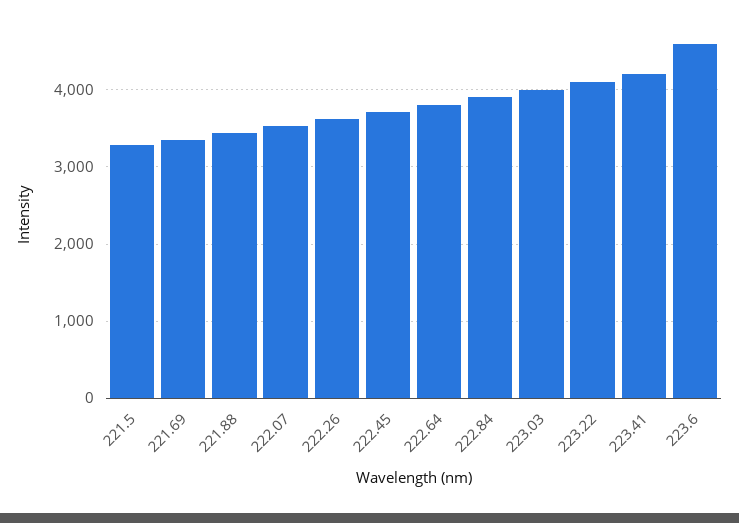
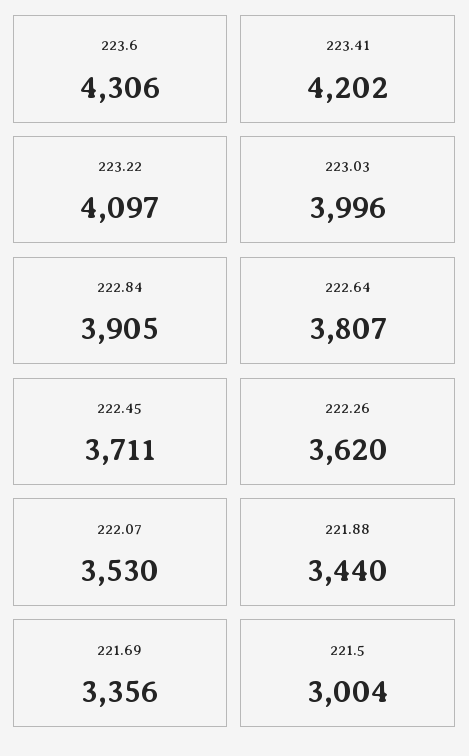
  {
-   "221.5": 3300,
+   "221.5": 3004,
    "221.69": 3356,
    "221.88": 3440,
    "222.07": 3530,
    "222.26": 3620,
    "222.45": 3711,
    "222.64": 3807,
    "222.84": 3905,
    "223.03": 3996,
    "223.22": 4097,
    "223.41": 4202,
-   "223.6": 4600
+   "223.6": 4306
  }

